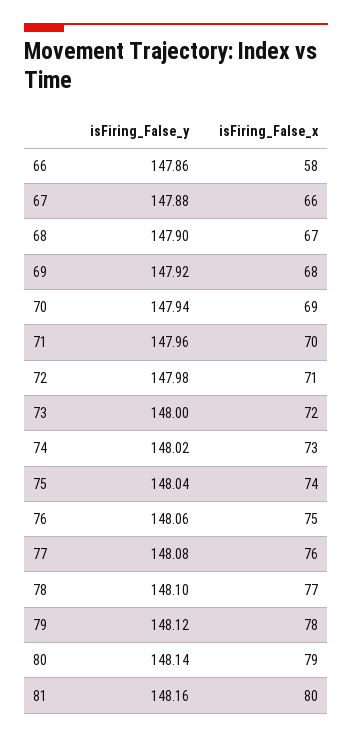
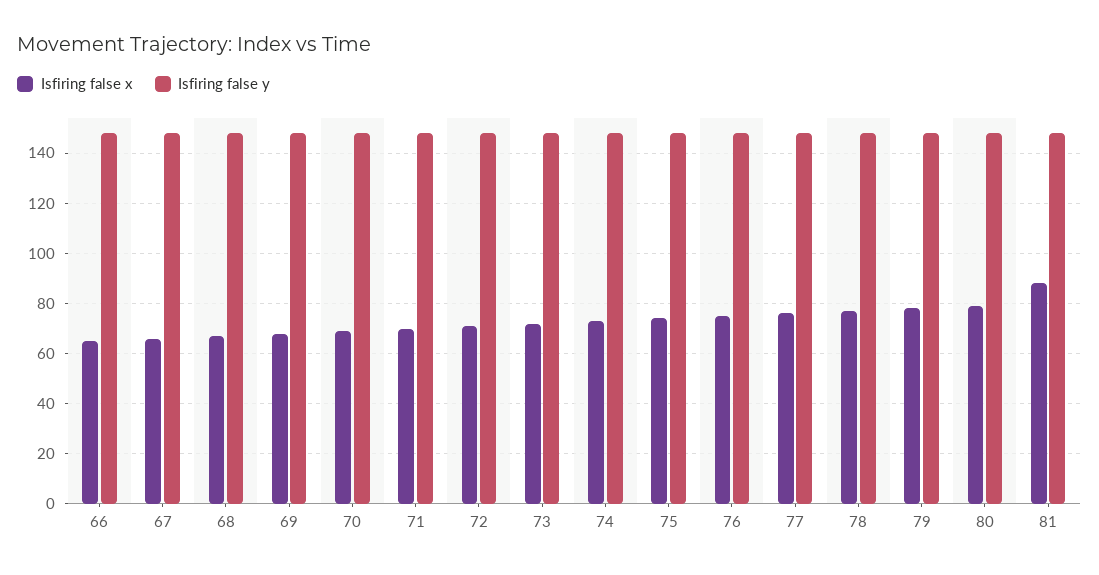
  {
    "isFiring_False_y": {
      "66": 147.86,
      "67": 147.88,
      "68": 147.9,
      "69": 147.92,
      "70": 147.94,
      "71": 147.96,
      "72": 147.98,
      "73": 148,
      "74": 148.02,
      "75": 148.04,
      "76": 148.06,
      "77": 148.08,
      "78": 148.1,
      "79": 148.12,
      "80": 148.14,
      "81": 148.16
    },
    "isFiring_False_x": {
-     "66": 58,
+     "66": 65,
      "67": 66,
      "68": 67,
      "69": 68,
      "70": 69,
      "71": 70,
      "72": 71,
      "73": 72,
      "74": 73,
      "75": 74,
      "76": 75,
      "77": 76,
      "78": 77,
      "79": 78,
      "80": 79,
-     "81": 80
+     "81": 87.5
    }
  }

